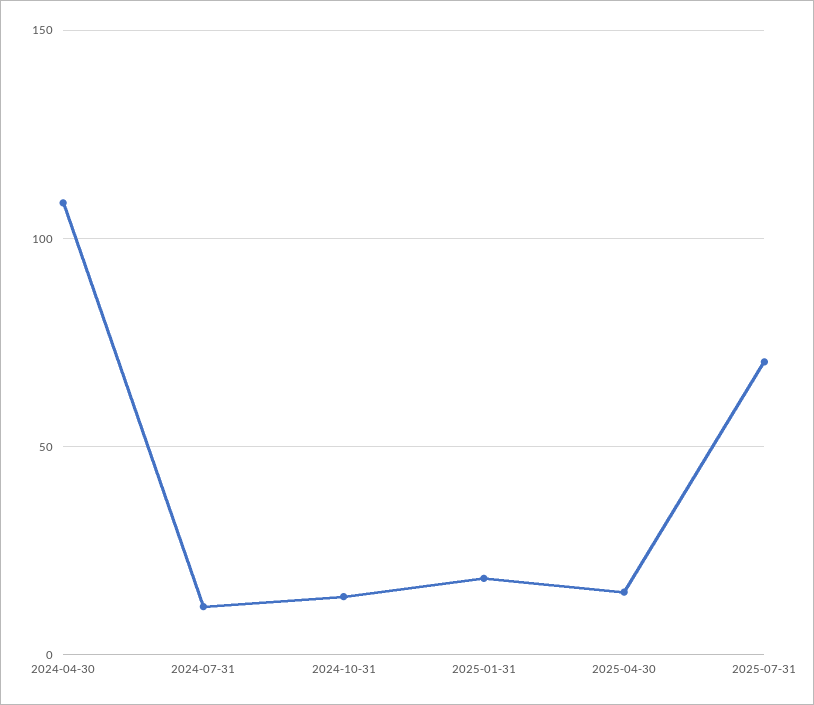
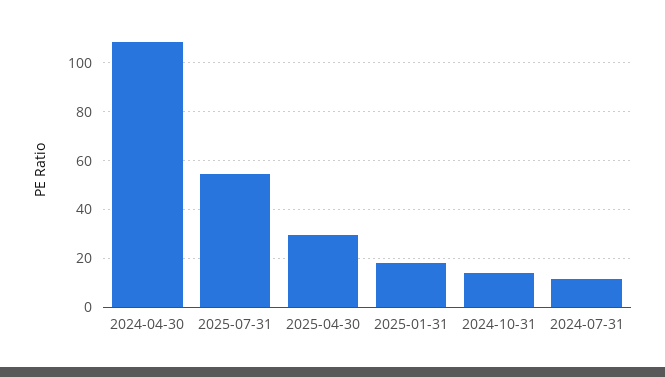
  {
    "2024-04-30": 107.5,
    "2024-07-31": 12.5,
    "2024-10-31": 15,
    "2025-01-31": 17.5,
-   "2025-04-30": 15,
+   "2025-04-30": 30,
-   "2025-07-31": 70
+   "2025-07-31": 55
  }

